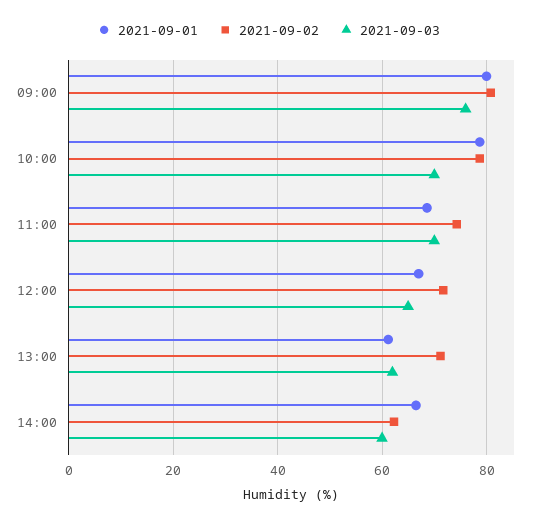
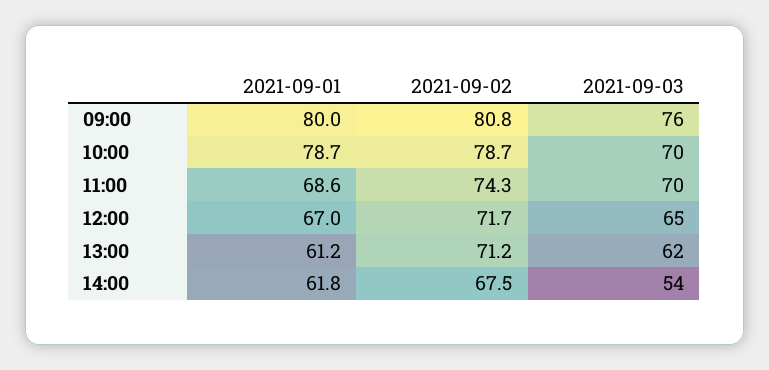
  {
    "2021-09-01": {
      "09:00": 80,
      "10:00": 78.7,
      "11:00": 68.6,
      "12:00": 67,
      "13:00": 61.2,
-     "14:00": 66
+     "14:00": 61.8
    },
    "2021-09-02": {
      "09:00": 80.8,
      "10:00": 78.7,
      "11:00": 74.3,
      "12:00": 71.7,
      "13:00": 71.2,
-     "14:00": 62
+     "14:00": 67.5
    },
    "2021-09-03": {
      "09:00": 76,
      "10:00": 70,
      "11:00": 70,
      "12:00": 65,
      "13:00": 62,
-     "14:00": 60
+     "14:00": 54
    }
  }

